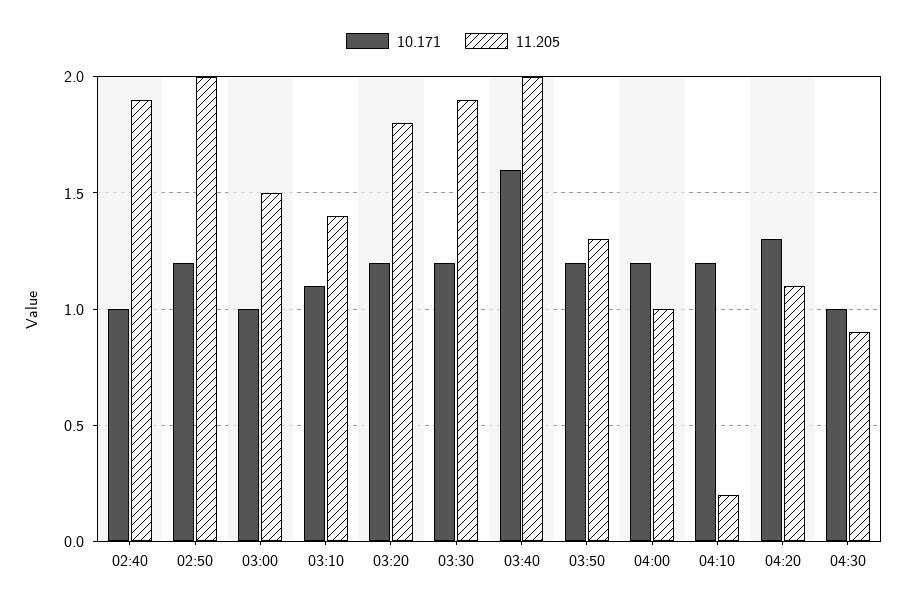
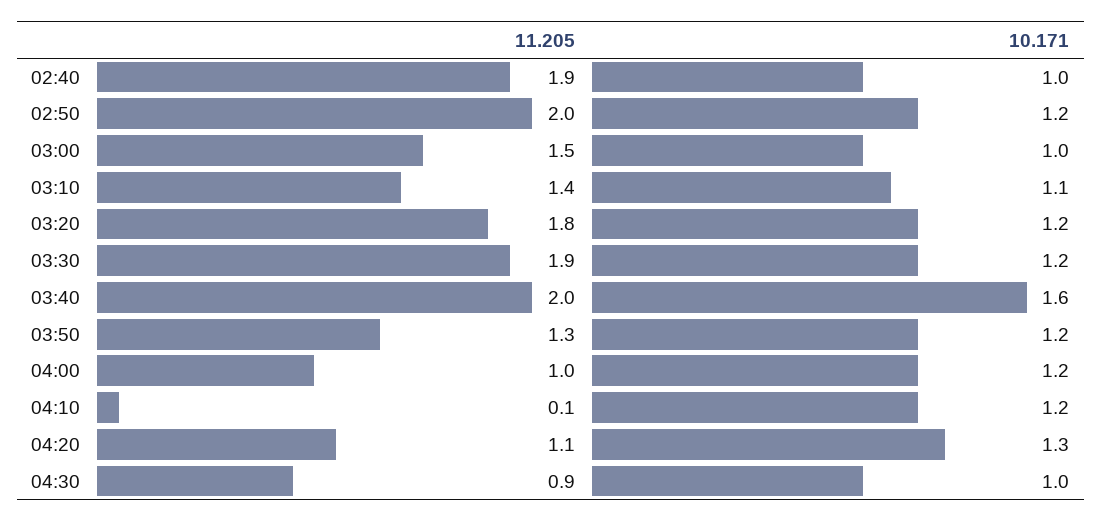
  {
    "10.171": {
      "02:40": 1,
      "02:50": 1.2,
      "03:00": 1,
      "03:10": 1.1,
      "03:20": 1.2,
      "03:30": 1.2,
      "03:40": 1.6,
      "03:50": 1.2,
      "04:00": 1.2,
      "04:10": 1.2,
      "04:20": 1.3,
      "04:30": 1
    },
    "11.205": {
      "02:40": 1.9,
      "02:50": 2,
      "03:00": 1.5,
      "03:10": 1.4,
      "03:20": 1.8,
      "03:30": 1.9,
      "03:40": 2,
      "03:50": 1.3,
      "04:00": 1,
-     "04:10": 0.2,
+     "04:10": 0.1,
      "04:20": 1.1,
      "04:30": 0.9
    }
  }

